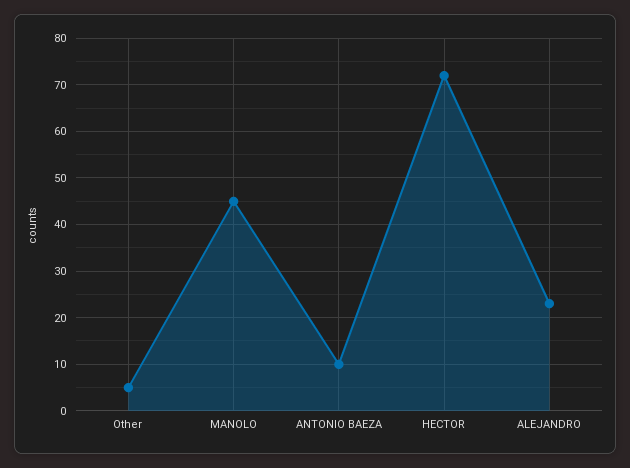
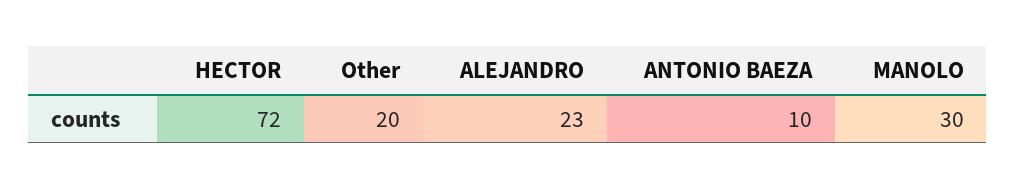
  {
-   "Other": 5,
+   "Other": 20,
-   "MANOLO": 45,
+   "MANOLO": 30,
    "ANTONIO BAEZA": 10,
    "HECTOR": 72,
    "ALEJANDRO": 23
  }

